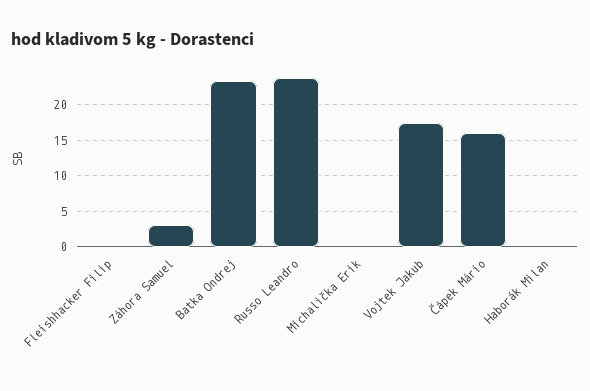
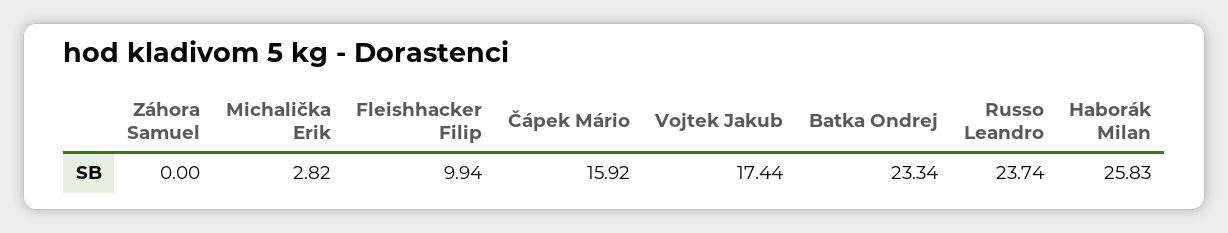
  {
-   "Fleishhacker Filip": 0,
+   "Fleishhacker Filip": 9.94,
-   "Záhora Samuel": 3,
+   "Záhora Samuel": 0,
    "Batka Ondrej": 23.34,
    "Russo Leandro": 23.74,
-   "Michalička Erik": 0,
+   "Michalička Erik": 2.82,
    "Vojtek Jakub": 17.44,
    "Čápek Mário": 15.92,
-   "Haborák Milan": 0
+   "Haborák Milan": 25.83
  }

